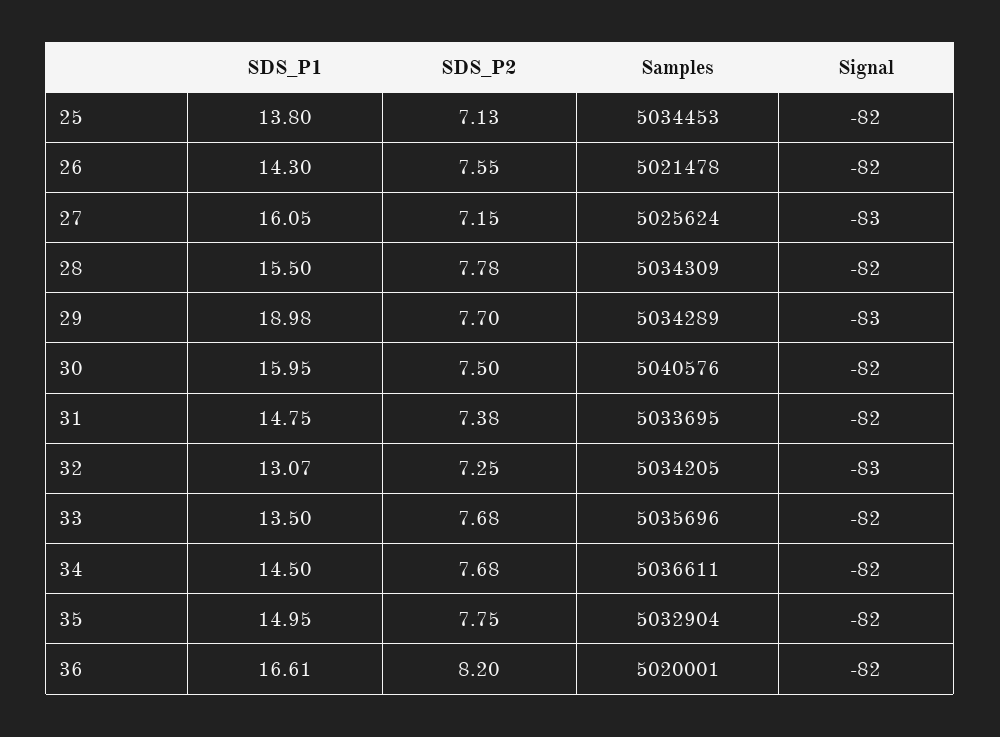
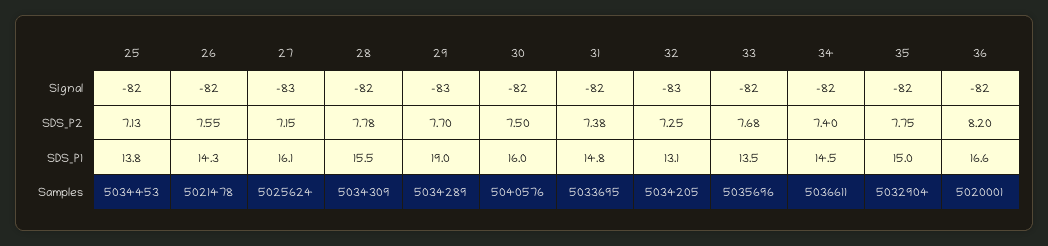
  {
    "SDS_P1": {
      "25": 13.8,
      "26": 14.3,
      "27": 16.05,
      "28": 15.5,
      "29": 18.98,
      "30": 15.95,
      "31": 14.75,
      "32": 13.07,
      "33": 13.5,
      "34": 14.5,
      "35": 14.95,
      "36": 16.61
    },
    "SDS_P2": {
      "25": 7.13,
      "26": 7.55,
      "27": 7.15,
      "28": 7.78,
      "29": 7.7,
      "30": 7.5,
      "31": 7.38,
      "32": 7.25,
      "33": 7.68,
-     "34": 7.68,
+     "34": 7.4,
      "35": 7.75,
      "36": 8.2
    },
    "Samples": {
      "25": 5034453,
      "26": 5021478,
      "27": 5025624,
      "28": 5034309,
      "29": 5034289,
      "30": 5040576,
      "31": 5033695,
      "32": 5034205,
      "33": 5035696,
      "34": 5036611,
      "35": 5032904,
      "36": 5020001
    },
    "Signal": {
      "25": -82,
      "26": -82,
      "27": -83,
      "28": -82,
      "29": -83,
      "30": -82,
      "31": -82,
      "32": -83,
      "33": -82,
      "34": -82,
      "35": -82,
      "36": -82
    }
  }

